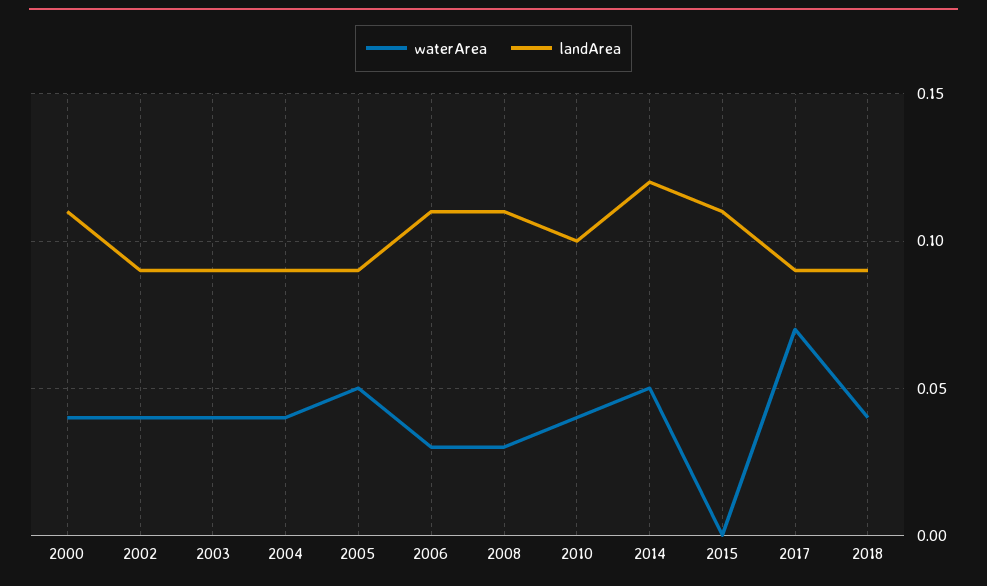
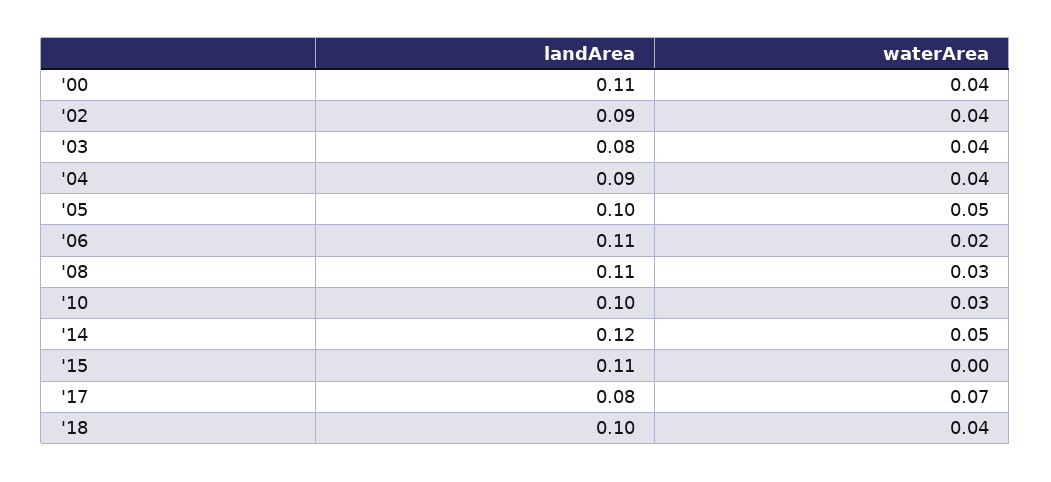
  {
    "waterArea": {
      "2000": 0.04,
      "2002": 0.04,
      "2003": 0.04,
      "2004": 0.04,
      "2005": 0.05,
-     "2006": 0.03,
+     "2006": 0.02,
      "2008": 0.03,
-     "2010": 0.04,
+     "2010": 0.03,
      "2014": 0.05,
      "2015": 0,
      "2017": 0.07,
      "2018": 0.04
    },
    "landArea": {
      "2000": 0.11,
      "2002": 0.09,
-     "2003": 0.09,
+     "2003": 0.08,
      "2004": 0.09,
-     "2005": 0.09,
+     "2005": 0.1,
      "2006": 0.11,
      "2008": 0.11,
      "2010": 0.1,
      "2014": 0.12,
      "2015": 0.11,
-     "2017": 0.09,
+     "2017": 0.08,
-     "2018": 0.09
+     "2018": 0.1
    }
  }

